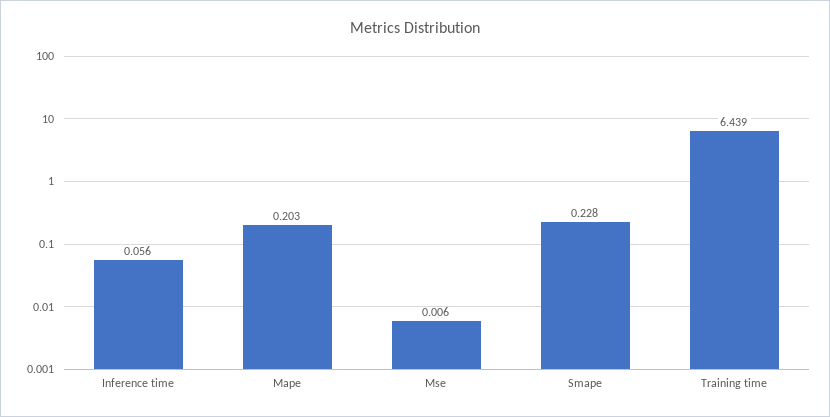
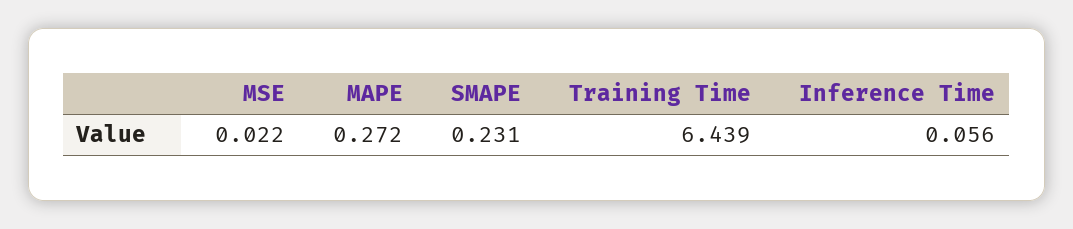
  {
    "Inference time": 0.056,
-   "Mape": 0.203,
+   "Mape": 0.272,
-   "Mse": 0.006,
+   "Mse": 0.022,
-   "Smape": 0.228,
+   "Smape": 0.231,
    "Training time": 6.439
  }

